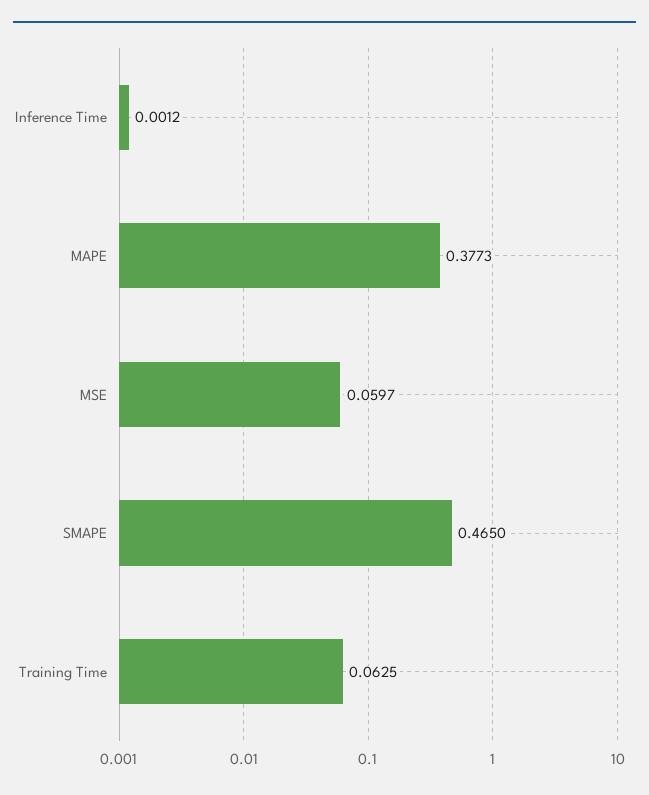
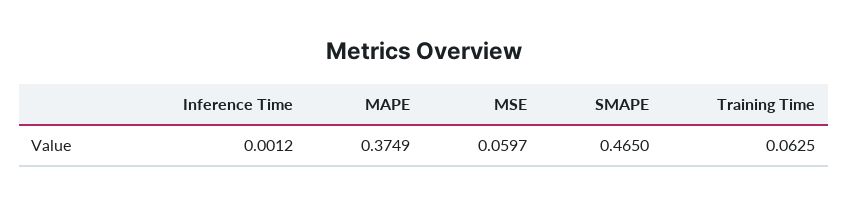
  {
    "Inference Time": 0.0012,
-   "MAPE": 0.3773,
+   "MAPE": 0.3749,
    "MSE": 0.0597,
    "SMAPE": 0.465,
    "Training Time": 0.0625
  }

